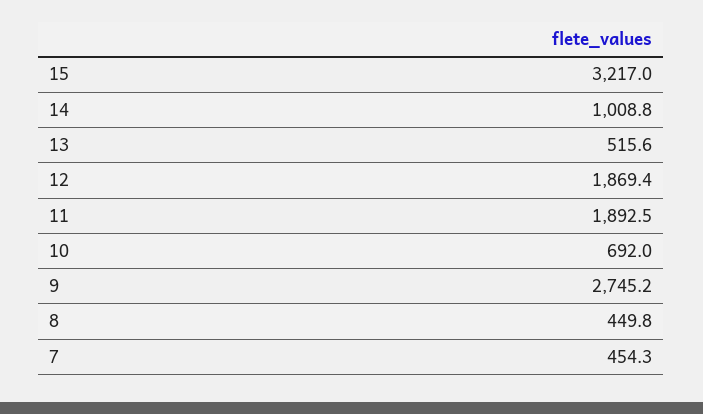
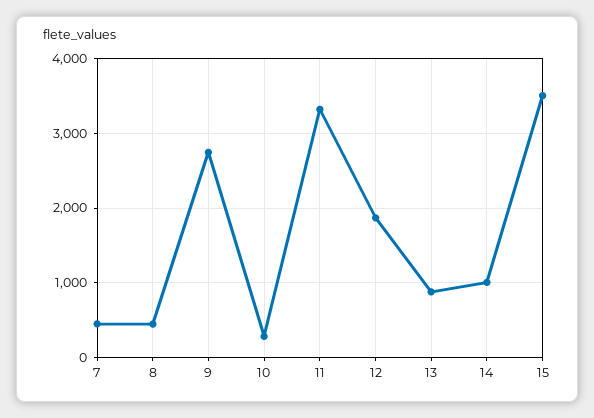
  {
-   "15": 3217,
+   "15": 3500,
    "14": 1008.8,
-   "13": 515.6,
+   "13": 900,
    "12": 1869.4,
-   "11": 1892.5,
+   "11": 3300,
-   "10": 692,
+   "10": 300,
    "9": 2745.2,
    "8": 449.8,
    "7": 454.3
  }

